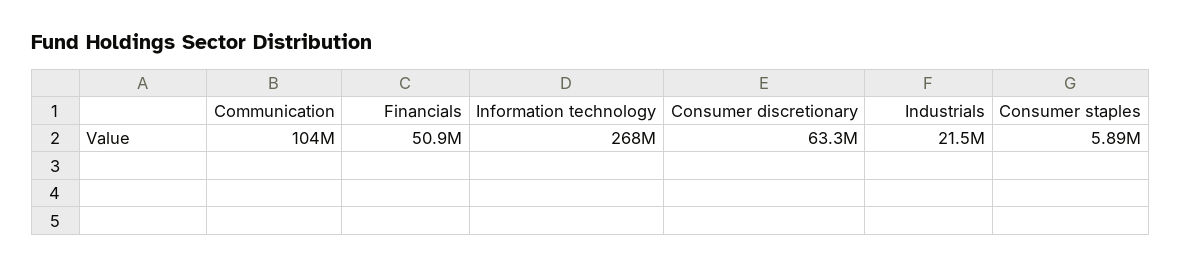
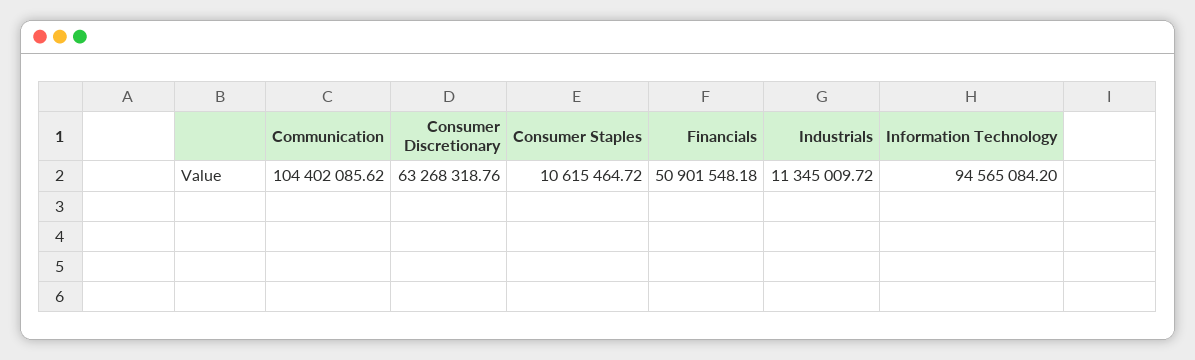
  {
    "Communication": 104402085.62,
    "Financials": 50901548.18,
-   "Information technology": 268000000,
+   "Information technology": 94565084.2,
    "Consumer discretionary": 63268318.76,
-   "Industrials": 21500000,
+   "Industrials": 11345009.72,
-   "Consumer staples": 5890000
+   "Consumer staples": 10615464.72
  }

